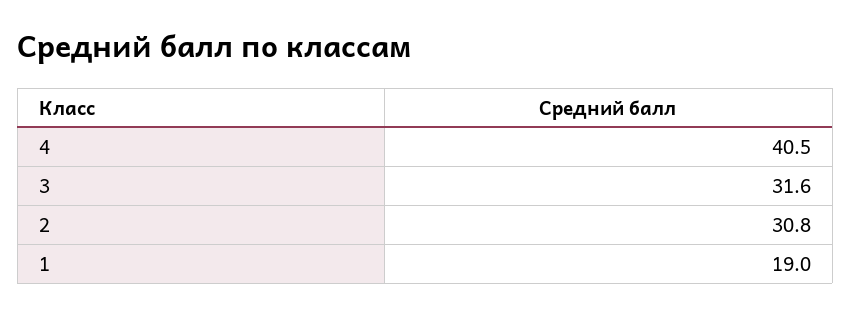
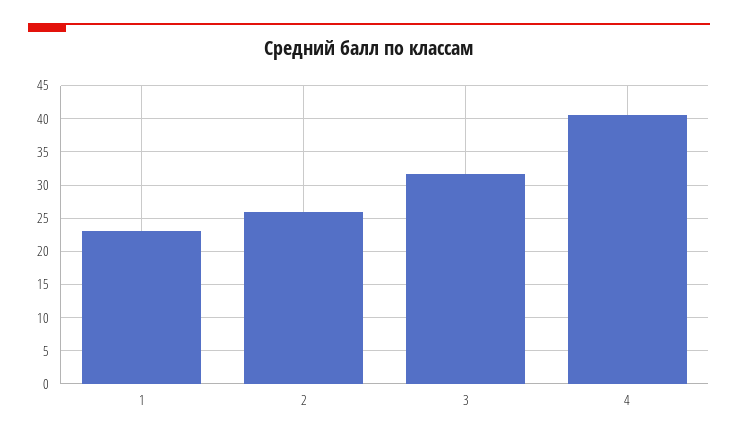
  {
    "4": 40.5,
    "3": 31.6,
-   "2": 30.8,
+   "2": 26,
-   "1": 19
+   "1": 23
  }

